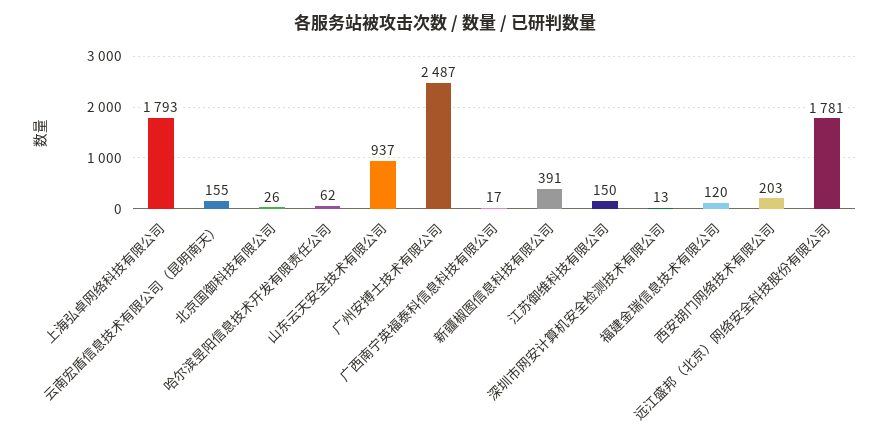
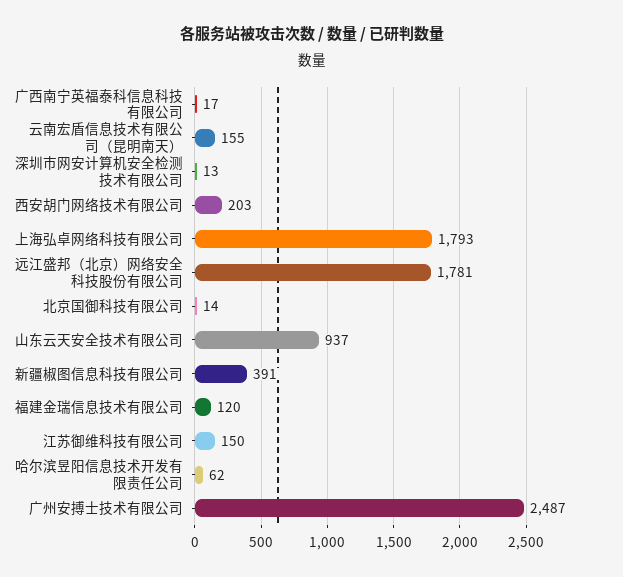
  {
    "上海弘卓网络科技有限公司": 1793,
    "云南宏盾信息技术有限公司（昆明南天）": 155,
-   "北京国御科技有限公司": 26,
+   "北京国御科技有限公司": 14,
    "哈尔滨昱阳信息技术开发有限责任公司": 62,
    "山东云天安全技术有限公司": 937,
    "广州安搏士技术有限公司": 2487,
    "广西南宁英福泰科信息科技有限公司": 17,
    "新疆椒图信息科技有限公司": 391,
    "江苏御维科技有限公司": 150,
    "深圳市网安计算机安全检测技术有限公司": 13,
    "福建金瑞信息技术有限公司": 120,
    "西安胡门网络技术有限公司": 203,
    "远江盛邦（北京）网络安全科技股份有限公司": 1781
  }

